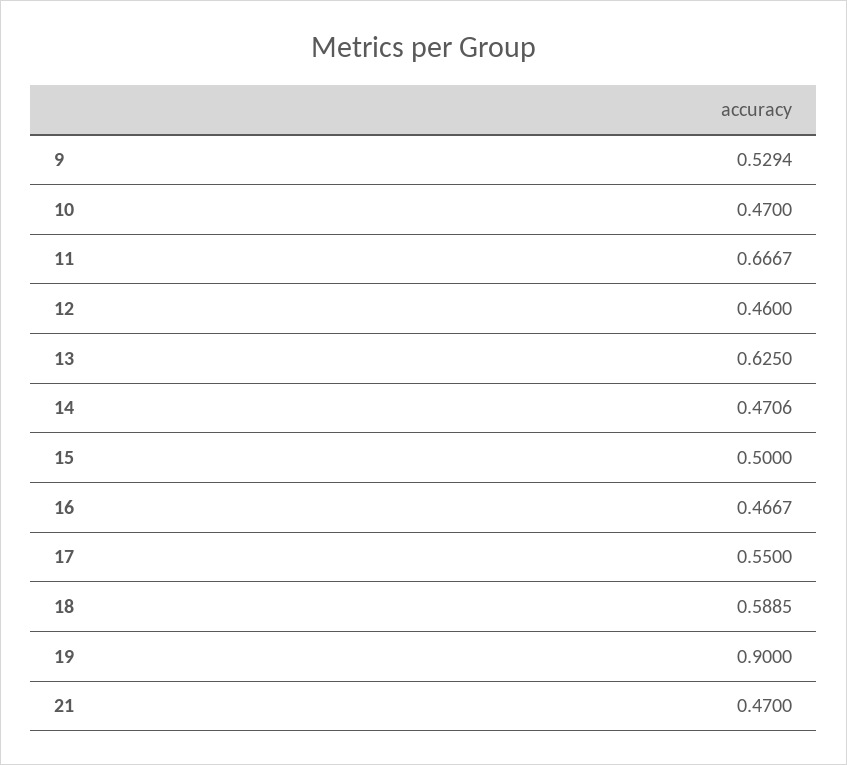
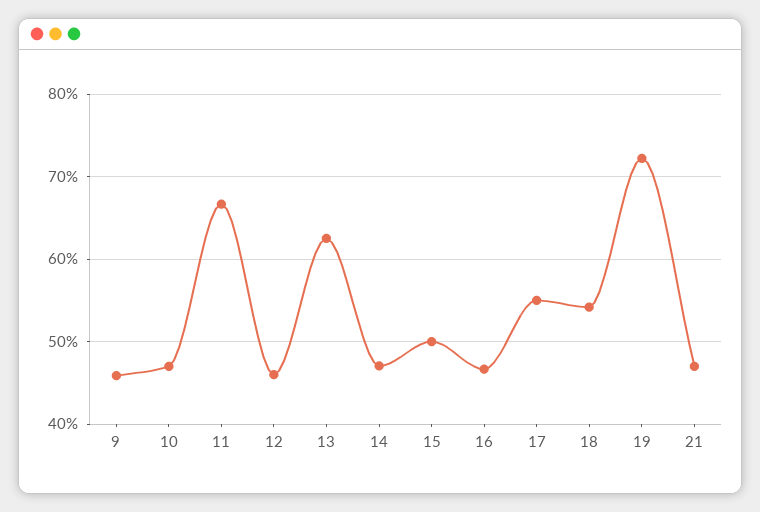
  {
-   "9": 0.5294,
+   "9": 0.46,
    "10": 0.47,
    "11": 0.6667,
    "12": 0.46,
    "13": 0.625,
    "14": 0.4706,
    "15": 0.5,
    "16": 0.4667,
    "17": 0.55,
-   "18": 0.5885,
+   "18": 0.54,
-   "19": 0.9,
+   "19": 0.72,
    "21": 0.47
  }

